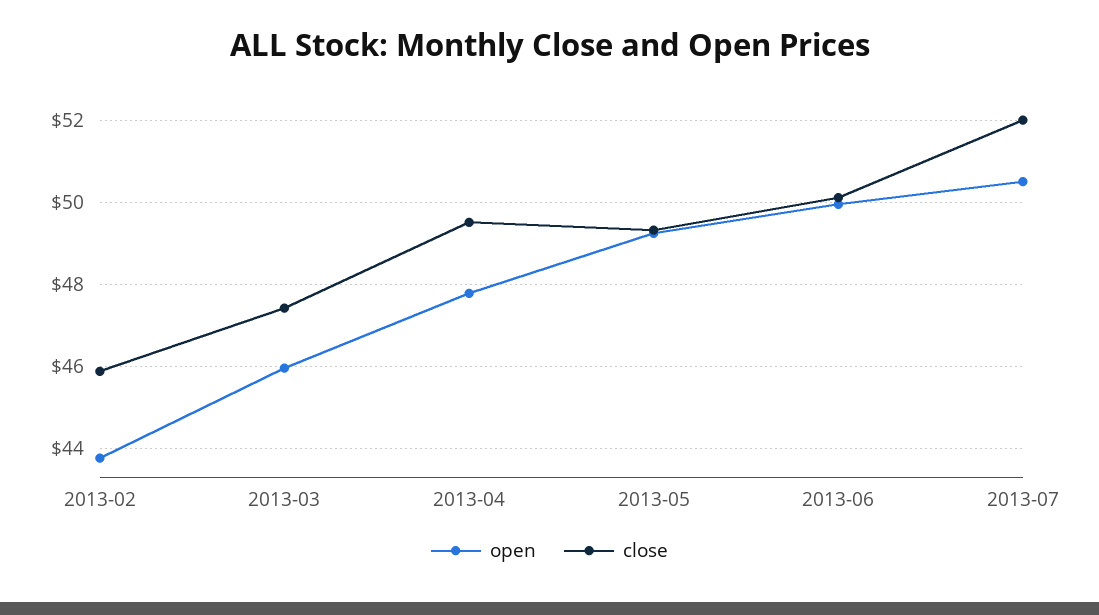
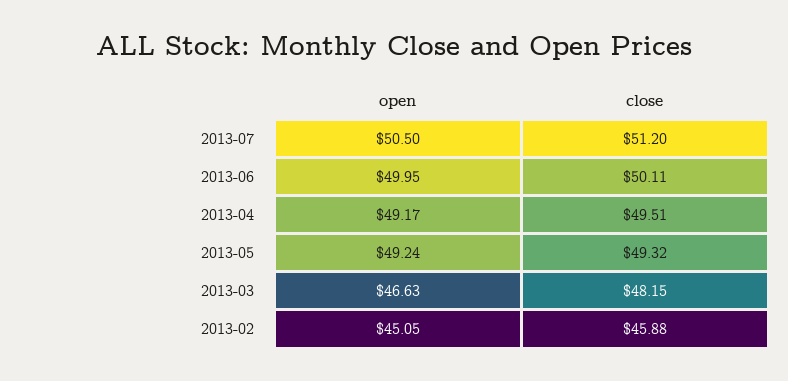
  {
    "open": {
-     "2013-02": 43.8,
+     "2013-02": 45.05,
-     "2013-03": 46,
+     "2013-03": 46.63,
-     "2013-04": 47.8,
+     "2013-04": 49.17,
      "2013-05": 49.24,
      "2013-06": 49.95,
      "2013-07": 50.5
    },
    "close": {
      "2013-02": 45.88,
-     "2013-03": 47.4,
+     "2013-03": 48.15,
      "2013-04": 49.51,
      "2013-05": 49.32,
      "2013-06": 50.11,
-     "2013-07": 52
+     "2013-07": 51.2
    }
  }

